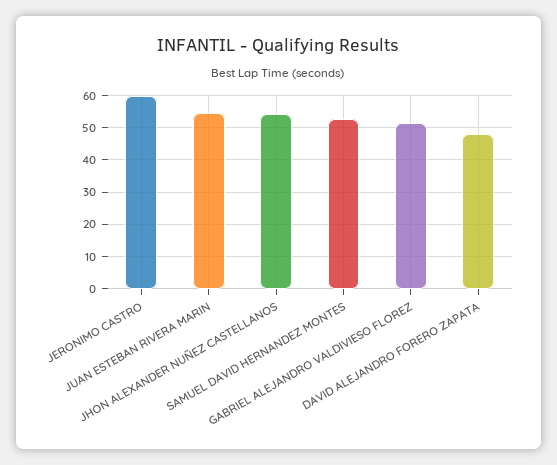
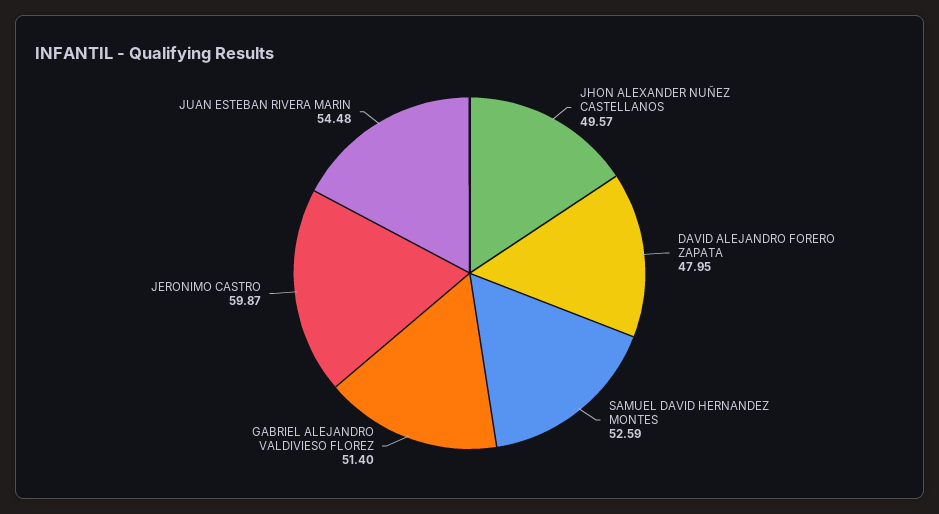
  {
    "JERONIMO CASTRO": 59.87,
    "JUAN ESTEBAN RIVERA MARIN": 54.48,
-   "JHON ALEXANDER NUÑEZ CASTELLANOS": 54,
+   "JHON ALEXANDER NUÑEZ CASTELLANOS": 49.57,
    "SAMUEL DAVID HERNANDEZ MONTES": 52.59,
    "GABRIEL ALEJANDRO VALDIVIESO FLOREZ": 51.4,
    "DAVID ALEJANDRO FORERO ZAPATA": 47.95
  }

